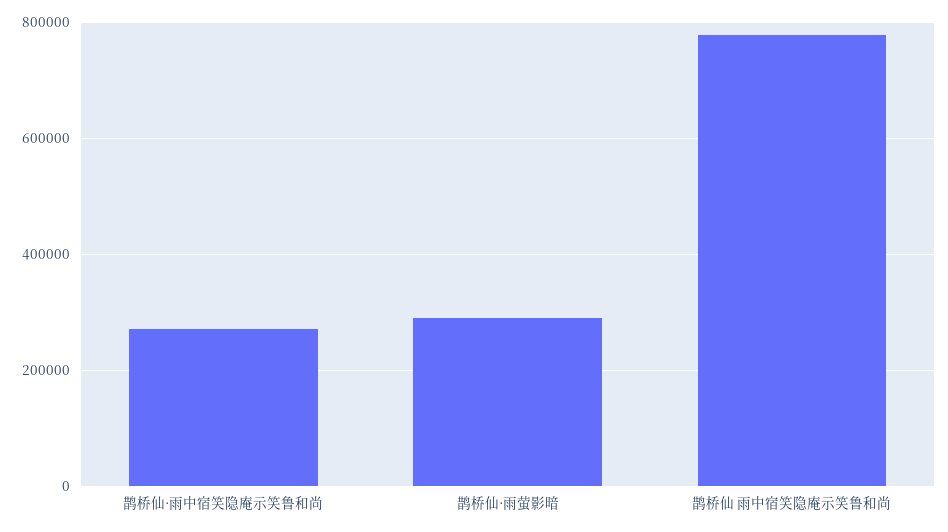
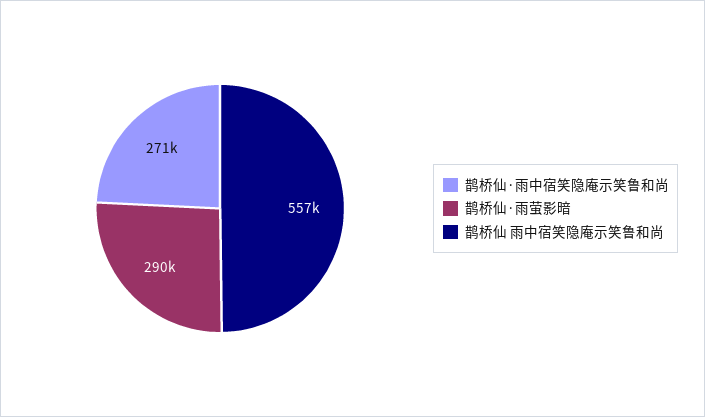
  {
    "鹊桥仙·雨中宿笑隐庵示笑鲁和尚": 271000,
    "鹊桥仙·雨萤影暗": 290000,
-   "鹊桥仙 雨中宿笑隐庵示笑鲁和尚": 780000
+   "鹊桥仙 雨中宿笑隐庵示笑鲁和尚": 557000
  }

